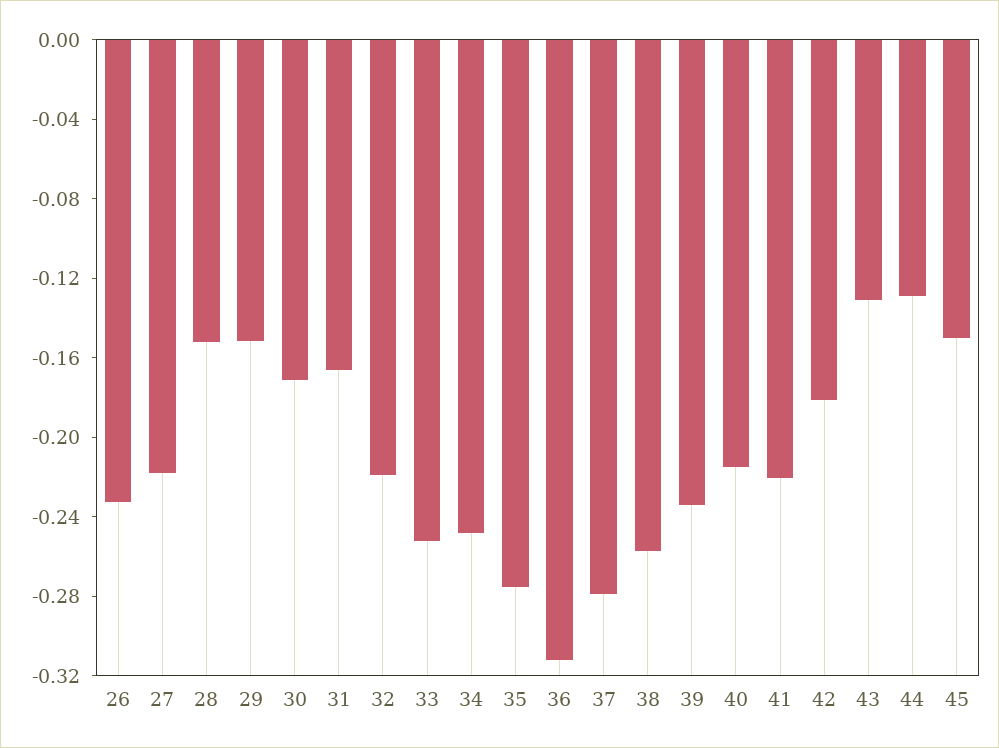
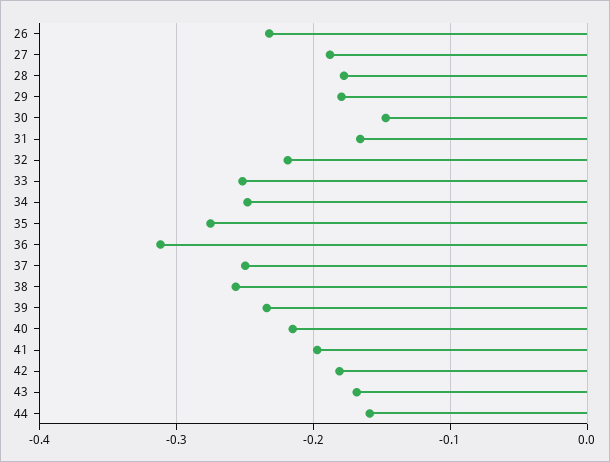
  {
    "26": -0.23,
-   "27": -0.22,
+   "27": -0.19,
-   "28": -0.15,
+   "28": -0.18,
-   "29": -0.15,
+   "29": -0.18,
-   "30": -0.17,
+   "30": -0.15,
    "31": -0.17,
    "32": -0.22,
    "33": -0.25,
    "34": -0.25,
    "35": -0.28,
    "36": -0.31,
-   "37": -0.28,
+   "37": -0.25,
    "38": -0.26,
    "39": -0.23,
    "40": -0.22,
-   "41": -0.22,
+   "41": -0.2,
    "42": -0.18,
-   "43": -0.13,
+   "43": -0.17,
-   "44": -0.13,
+   "44": -0.16
-   "45": -0.15
  }

